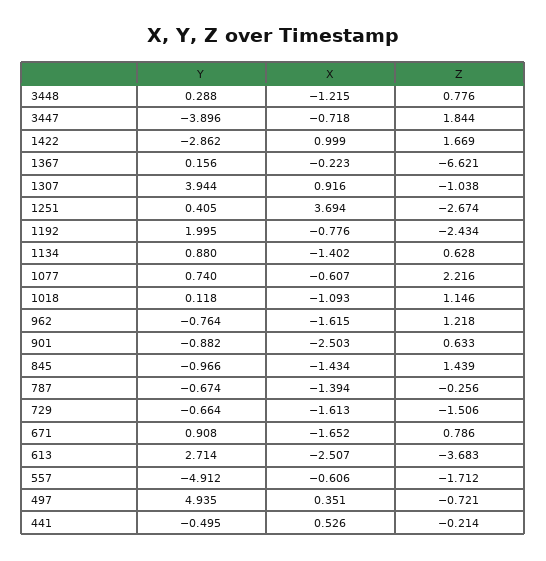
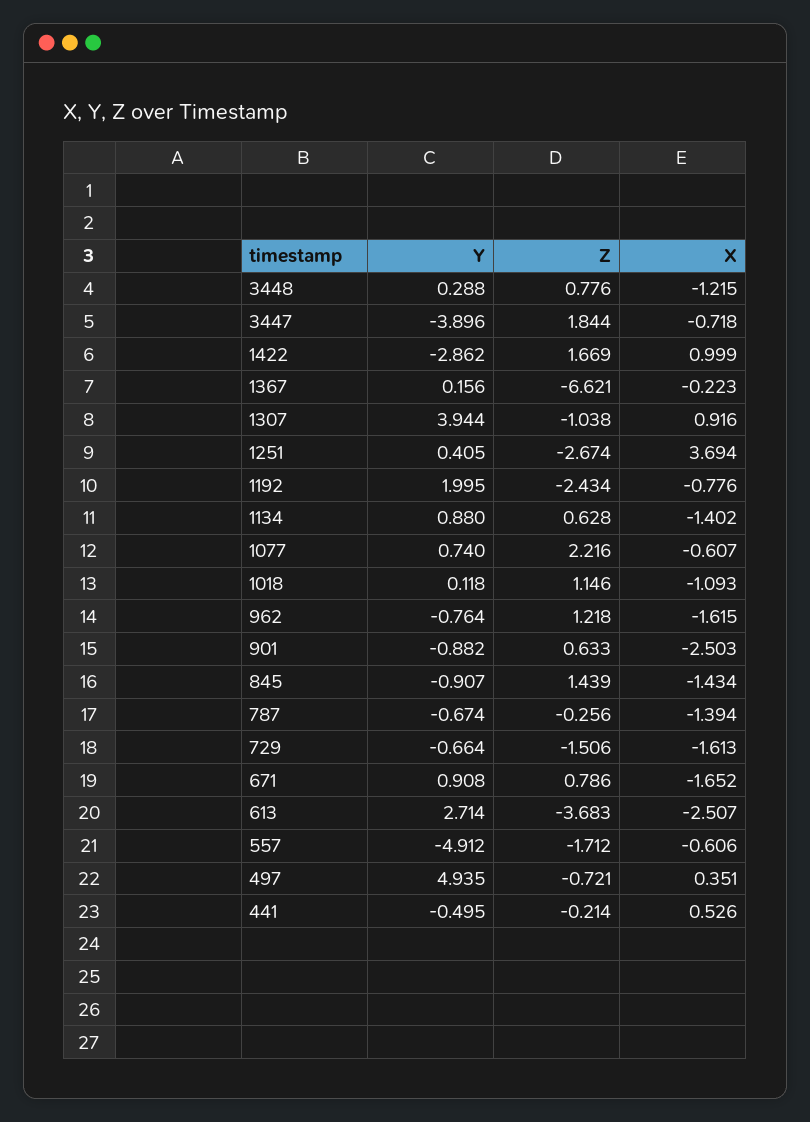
  {
    "Y": {
      "3448": 0.288,
      "3447": -3.896,
      "1422": -2.862,
      "1367": 0.156,
      "1307": 3.944,
      "1251": 0.405,
      "1192": 1.995,
      "1134": 0.88,
      "1077": 0.74,
      "1018": 0.118,
      "962": -0.764,
      "901": -0.882,
-     "845": -0.966,
+     "845": -0.907,
      "787": -0.674,
      "729": -0.664,
      "671": 0.908,
      "613": 2.714,
      "557": -4.912,
      "497": 4.935,
      "441": -0.495
    },
    "X": {
      "3448": -1.215,
      "3447": -0.718,
      "1422": 0.999,
      "1367": -0.223,
      "1307": 0.916,
      "1251": 3.694,
      "1192": -0.776,
      "1134": -1.402,
      "1077": -0.607,
      "1018": -1.093,
      "962": -1.615,
      "901": -2.503,
      "845": -1.434,
      "787": -1.394,
      "729": -1.613,
      "671": -1.652,
      "613": -2.507,
      "557": -0.606,
      "497": 0.351,
      "441": 0.526
    },
    "Z": {
      "3448": 0.776,
      "3447": 1.844,
      "1422": 1.669,
      "1367": -6.621,
      "1307": -1.038,
      "1251": -2.674,
      "1192": -2.434,
      "1134": 0.628,
      "1077": 2.216,
      "1018": 1.146,
      "962": 1.218,
      "901": 0.633,
      "845": 1.439,
      "787": -0.256,
      "729": -1.506,
      "671": 0.786,
      "613": -3.683,
      "557": -1.712,
      "497": -0.721,
      "441": -0.214
    }
  }

